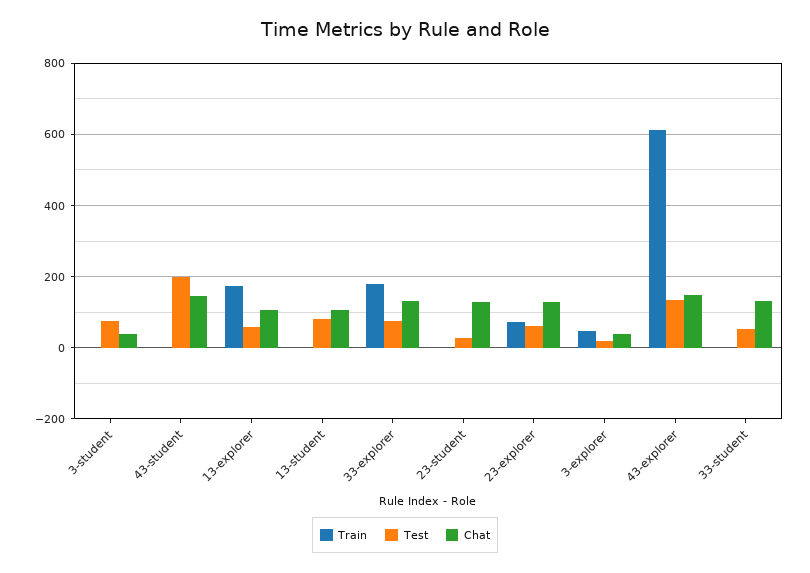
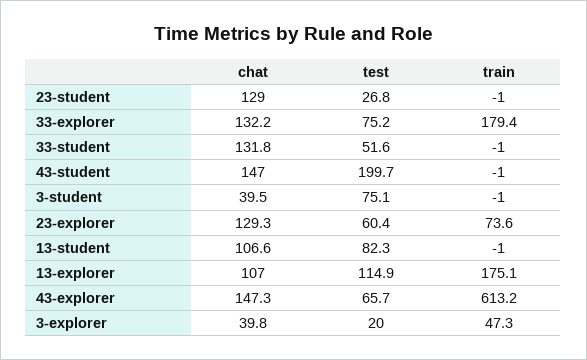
  {
    "Train": {
      "3-student": -1,
      "43-student": -1,
      "13-explorer": 175.1,
      "13-student": -1,
      "33-explorer": 179.4,
      "23-student": -1,
      "23-explorer": 73.6,
      "3-explorer": 47.3,
      "43-explorer": 613.2,
      "33-student": -1
    },
    "Test": {
      "3-student": 75.1,
      "43-student": 199.7,
-     "13-explorer": 60,
+     "13-explorer": 114.9,
      "13-student": 82.3,
      "33-explorer": 75.2,
      "23-student": 26.8,
      "23-explorer": 60.4,
      "3-explorer": 20,
-     "43-explorer": 140,
+     "43-explorer": 65.7,
      "33-student": 51.6
    },
    "Chat": {
      "3-student": 39.5,
      "43-student": 147,
      "13-explorer": 107,
      "13-student": 106.6,
      "33-explorer": 132.2,
      "23-student": 129,
      "23-explorer": 129.3,
      "3-explorer": 39.8,
      "43-explorer": 147.3,
      "33-student": 131.8
    }
  }

